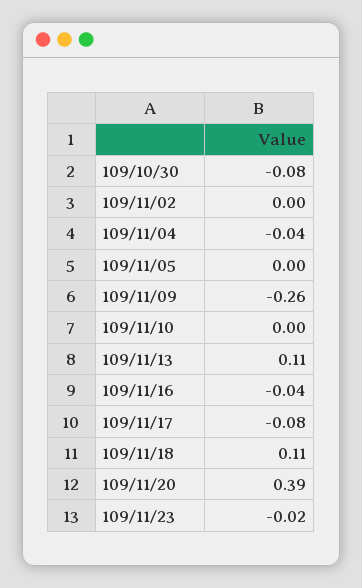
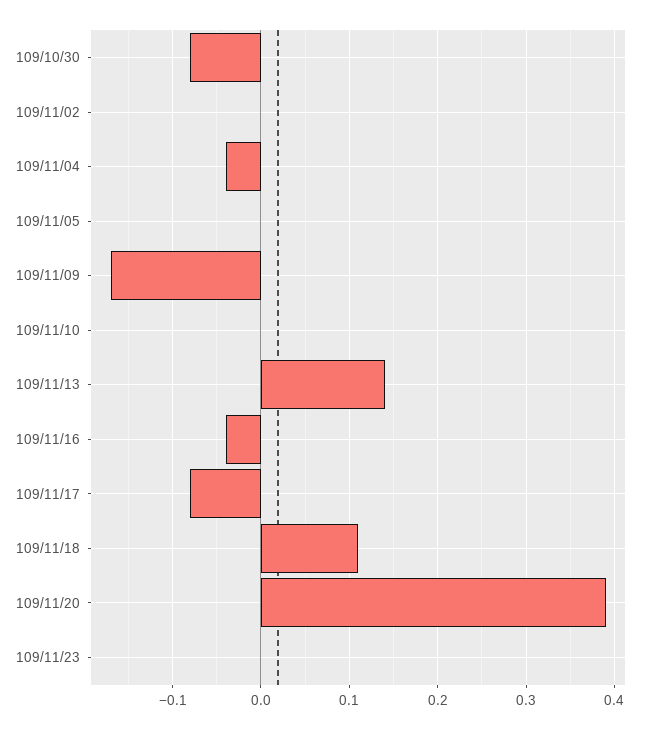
  {
    "109/10/30": -0.08,
    "109/11/02": 0,
    "109/11/04": -0.04,
    "109/11/05": 0,
-   "109/11/09": -0.26,
+   "109/11/09": -0.17,
    "109/11/10": 0,
-   "109/11/13": 0.11,
+   "109/11/13": 0.14,
    "109/11/16": -0.04,
    "109/11/17": -0.08,
    "109/11/18": 0.11,
    "109/11/20": 0.39,
-   "109/11/23": -0.02
+   "109/11/23": 0
  }

